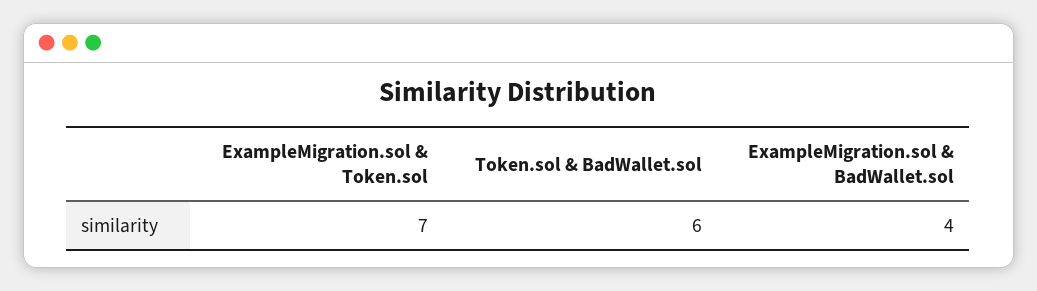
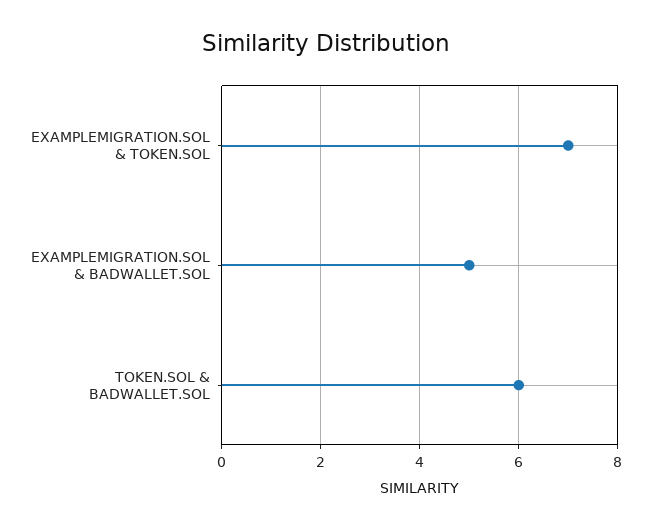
  {
    "ExampleMigration.sol & Token.sol": 7,
    "Token.sol & BadWallet.sol": 6,
-   "ExampleMigration.sol & BadWallet.sol": 4
+   "ExampleMigration.sol & BadWallet.sol": 5
  }

